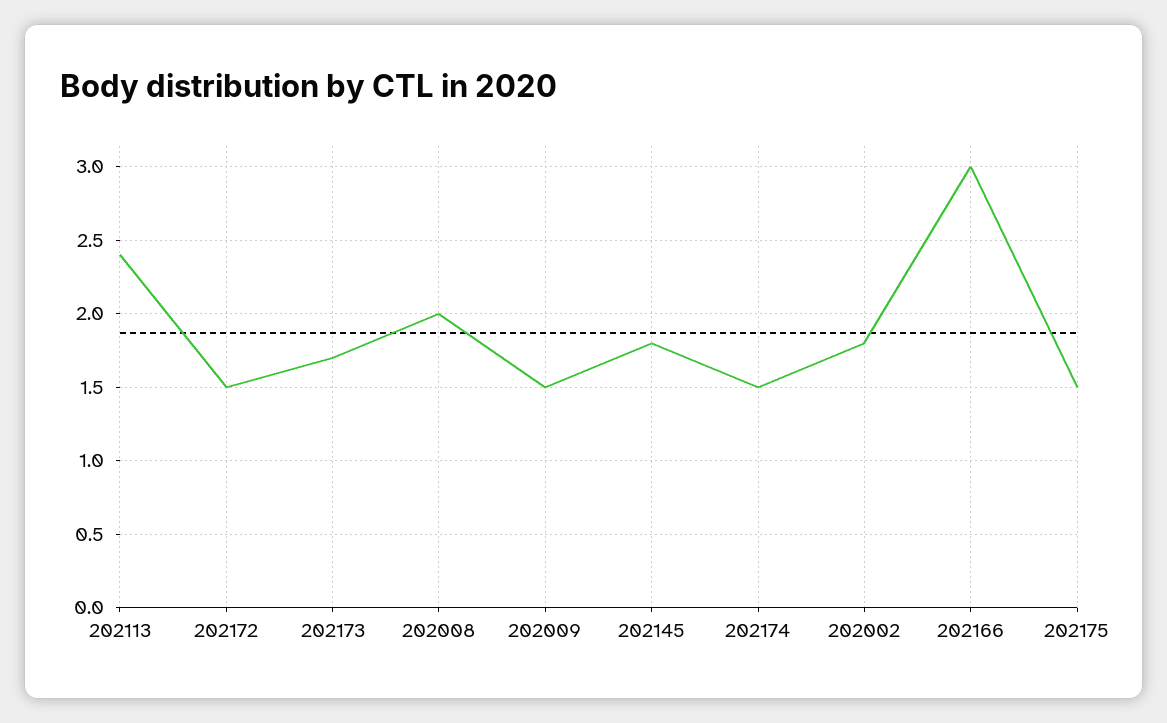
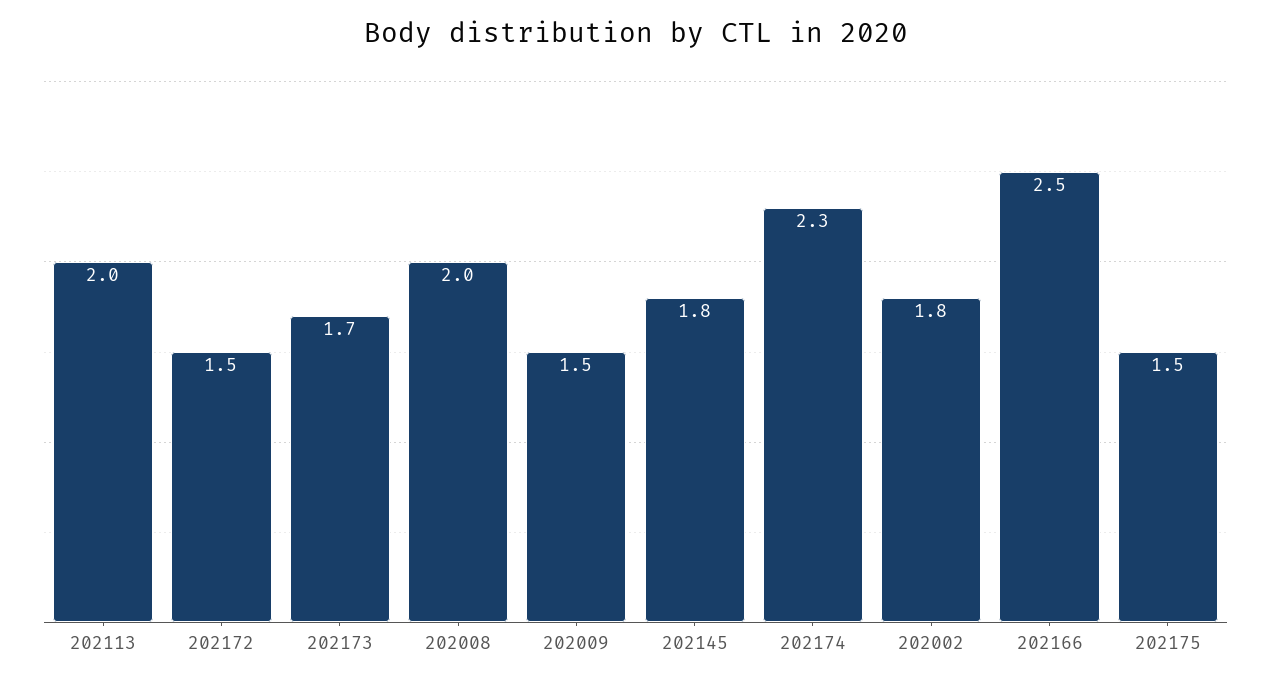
  {
-   "202113": 2.4,
+   "202113": 2,
    "202172": 1.5,
    "202173": 1.7,
    "202008": 2,
    "202009": 1.5,
    "202145": 1.8,
-   "202174": 1.5,
+   "202174": 2.3,
    "202002": 1.8,
-   "202166": 3,
+   "202166": 2.5,
    "202175": 1.5
  }

